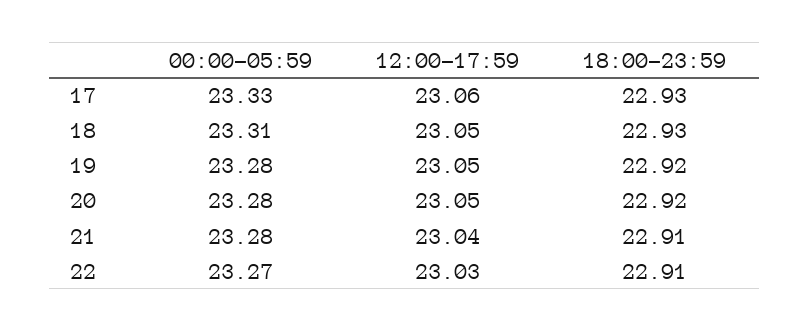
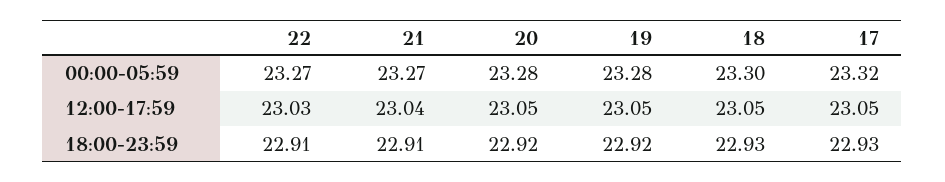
  {
    "00:00-05:59": {
-     "17": 23.33,
+     "17": 23.32,
-     "18": 23.31,
+     "18": 23.3,
      "19": 23.28,
      "20": 23.28,
-     "21": 23.28,
+     "21": 23.27,
      "22": 23.27
    },
    "12:00-17:59": {
-     "17": 23.06,
+     "17": 23.05,
      "18": 23.05,
      "19": 23.05,
      "20": 23.05,
      "21": 23.04,
      "22": 23.03
    },
    "18:00-23:59": {
      "17": 22.93,
      "18": 22.93,
      "19": 22.92,
      "20": 22.92,
      "21": 22.91,
      "22": 22.91
    }
  }

